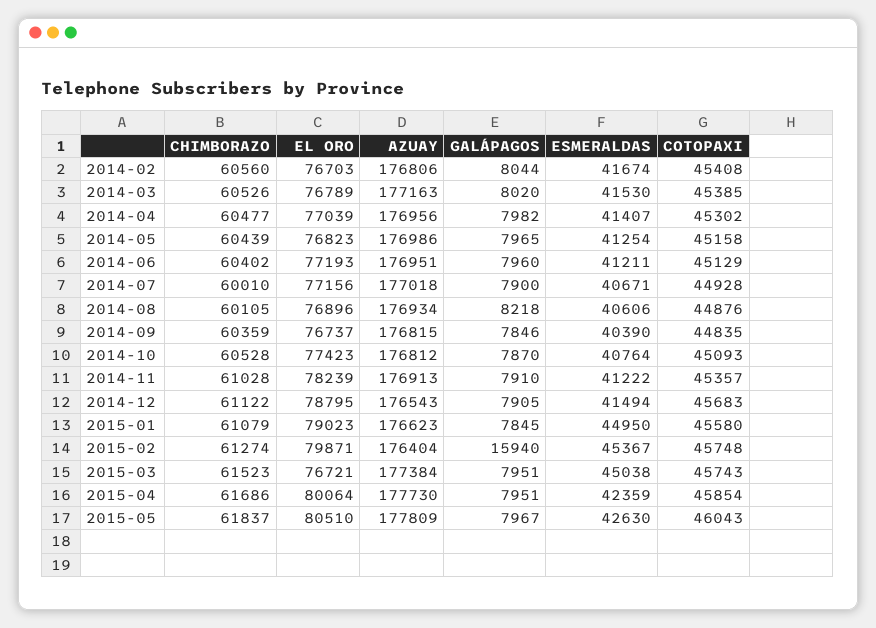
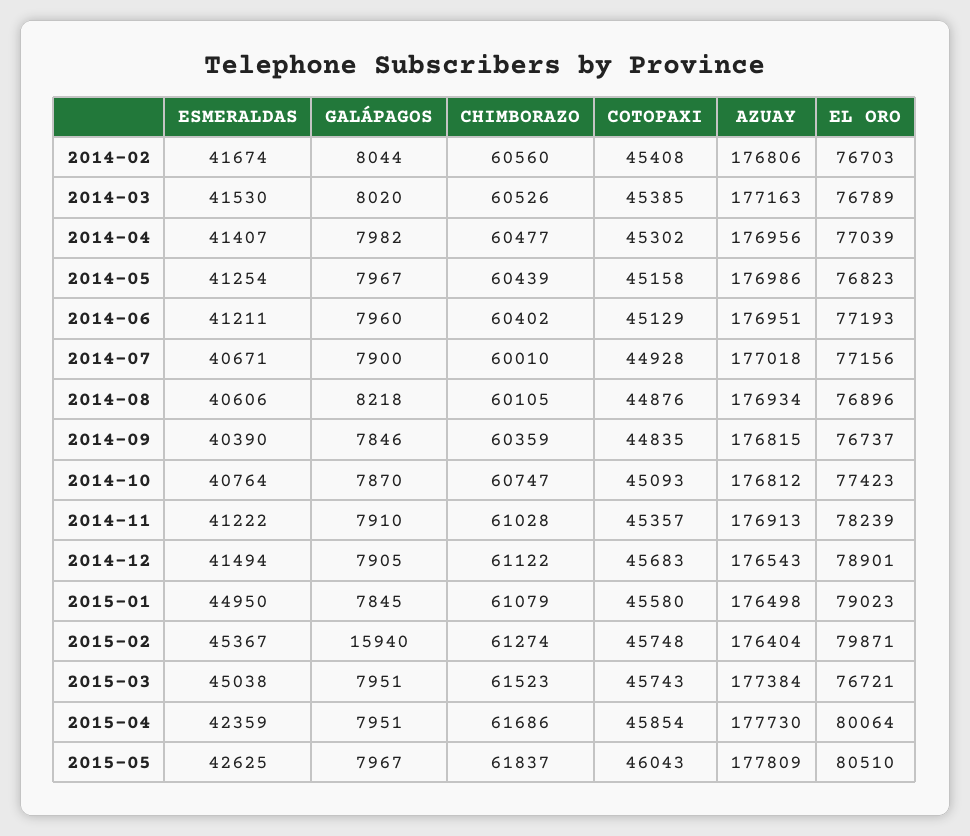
  {
    "CHIMBORAZO": {
      "2014-02": 60560,
      "2014-03": 60526,
      "2014-04": 60477,
      "2014-05": 60439,
      "2014-06": 60402,
      "2014-07": 60010,
      "2014-08": 60105,
      "2014-09": 60359,
-     "2014-10": 60528,
+     "2014-10": 60747,
      "2014-11": 61028,
      "2014-12": 61122,
      "2015-01": 61079,
      "2015-02": 61274,
      "2015-03": 61523,
      "2015-04": 61686,
      "2015-05": 61837
    },
    "EL ORO": {
      "2014-02": 76703,
      "2014-03": 76789,
      "2014-04": 77039,
      "2014-05": 76823,
      "2014-06": 77193,
      "2014-07": 77156,
      "2014-08": 76896,
      "2014-09": 76737,
      "2014-10": 77423,
      "2014-11": 78239,
-     "2014-12": 78795,
+     "2014-12": 78901,
      "2015-01": 79023,
      "2015-02": 79871,
      "2015-03": 76721,
      "2015-04": 80064,
      "2015-05": 80510
    },
    "AZUAY": {
      "2014-02": 176806,
      "2014-03": 177163,
      "2014-04": 176956,
      "2014-05": 176986,
      "2014-06": 176951,
      "2014-07": 177018,
      "2014-08": 176934,
      "2014-09": 176815,
      "2014-10": 176812,
      "2014-11": 176913,
      "2014-12": 176543,
-     "2015-01": 176623,
+     "2015-01": 176498,
      "2015-02": 176404,
      "2015-03": 177384,
      "2015-04": 177730,
      "2015-05": 177809
    },
    "GALÁPAGOS": {
      "2014-02": 8044,
      "2014-03": 8020,
      "2014-04": 7982,
-     "2014-05": 7965,
+     "2014-05": 7967,
      "2014-06": 7960,
      "2014-07": 7900,
      "2014-08": 8218,
      "2014-09": 7846,
      "2014-10": 7870,
      "2014-11": 7910,
      "2014-12": 7905,
      "2015-01": 7845,
      "2015-02": 15940,
      "2015-03": 7951,
      "2015-04": 7951,
      "2015-05": 7967
    },
    "ESMERALDAS": {
      "2014-02": 41674,
      "2014-03": 41530,
      "2014-04": 41407,
      "2014-05": 41254,
      "2014-06": 41211,
      "2014-07": 40671,
      "2014-08": 40606,
      "2014-09": 40390,
      "2014-10": 40764,
      "2014-11": 41222,
      "2014-12": 41494,
      "2015-01": 44950,
      "2015-02": 45367,
      "2015-03": 45038,
      "2015-04": 42359,
-     "2015-05": 42630
+     "2015-05": 42625
    },
    "COTOPAXI": {
      "2014-02": 45408,
      "2014-03": 45385,
      "2014-04": 45302,
      "2014-05": 45158,
      "2014-06": 45129,
      "2014-07": 44928,
      "2014-08": 44876,
      "2014-09": 44835,
      "2014-10": 45093,
      "2014-11": 45357,
      "2014-12": 45683,
      "2015-01": 45580,
      "2015-02": 45748,
      "2015-03": 45743,
      "2015-04": 45854,
      "2015-05": 46043
    }
  }

